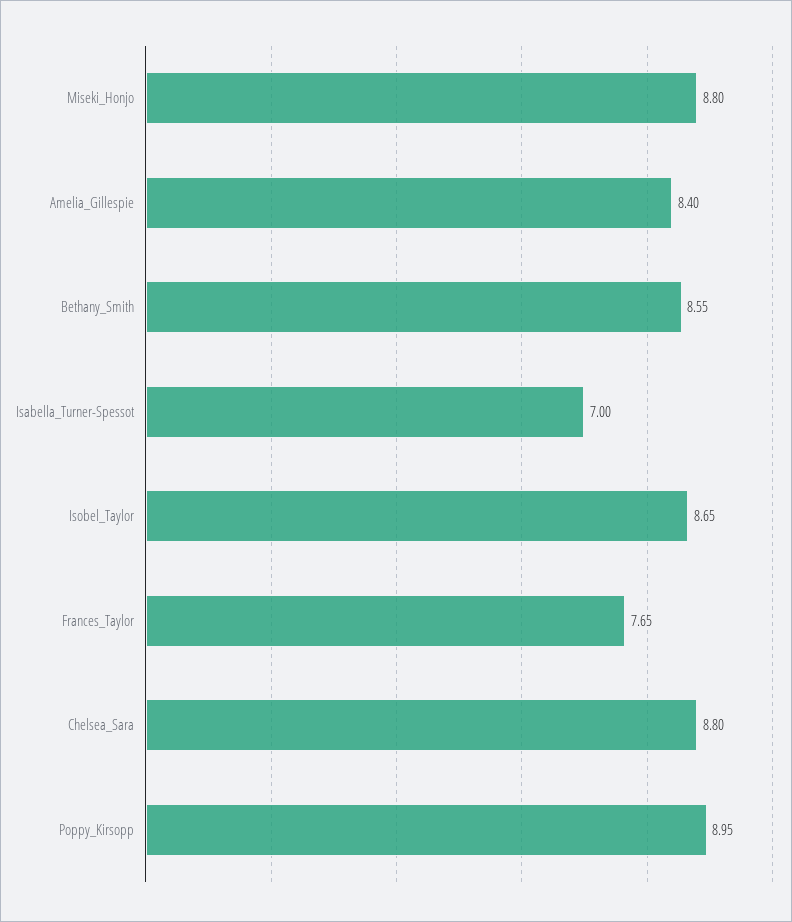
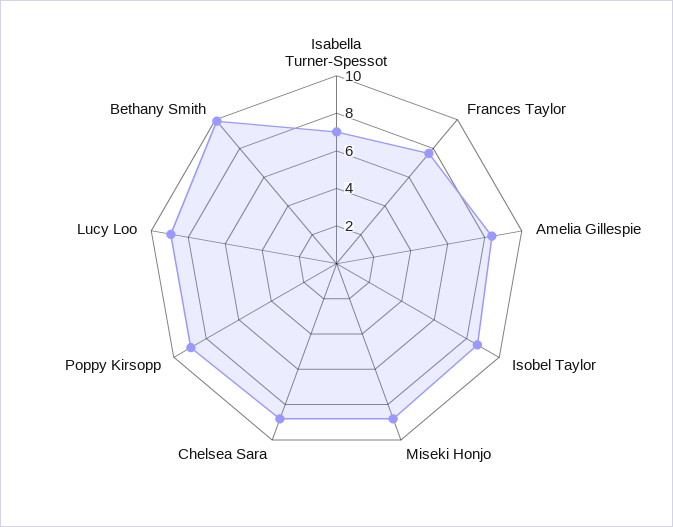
  {
    "Miseki_Honjo": 8.8,
    "Amelia_Gillespie": 8.4,
-   "Bethany_Smith": 8.55,
+   "Bethany_Smith": 10,
    "Isabella_Turner-Spessot": 7,
    "Isobel_Taylor": 8.65,
    "Frances_Taylor": 7.65,
    "Chelsea_Sara": 8.8,
-   "Poppy_Kirsopp": 8.95
+   "Poppy_Kirsopp": 8.95,
+   "Lucy Loo": 9
  }

